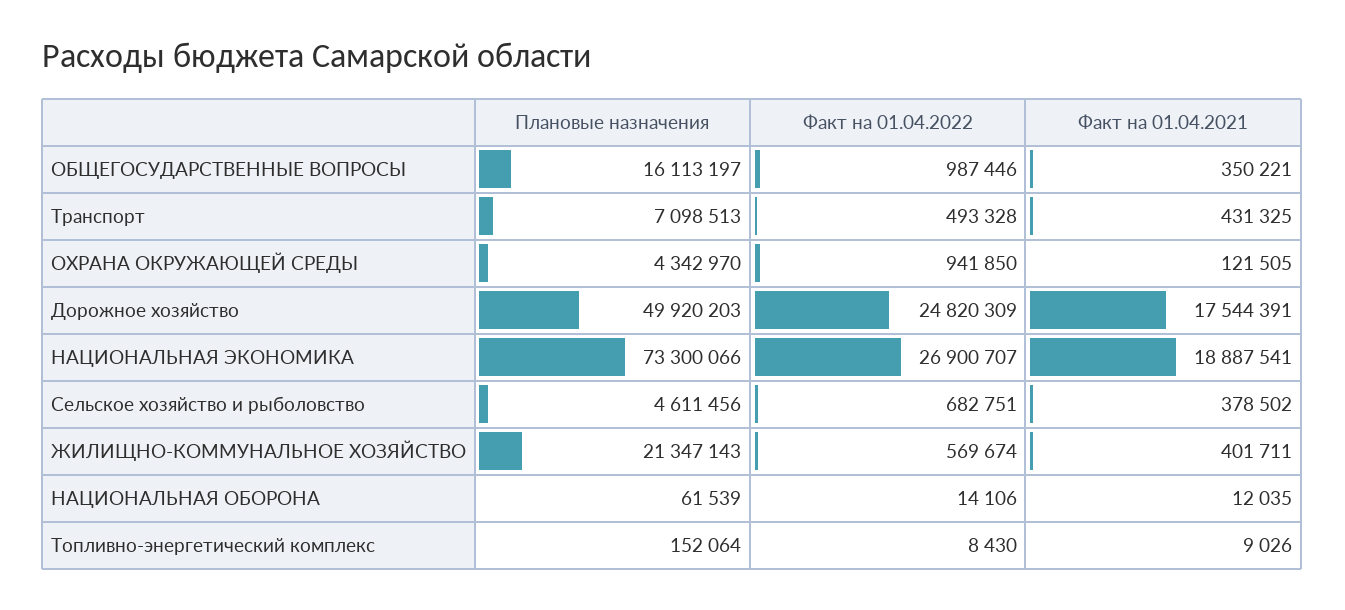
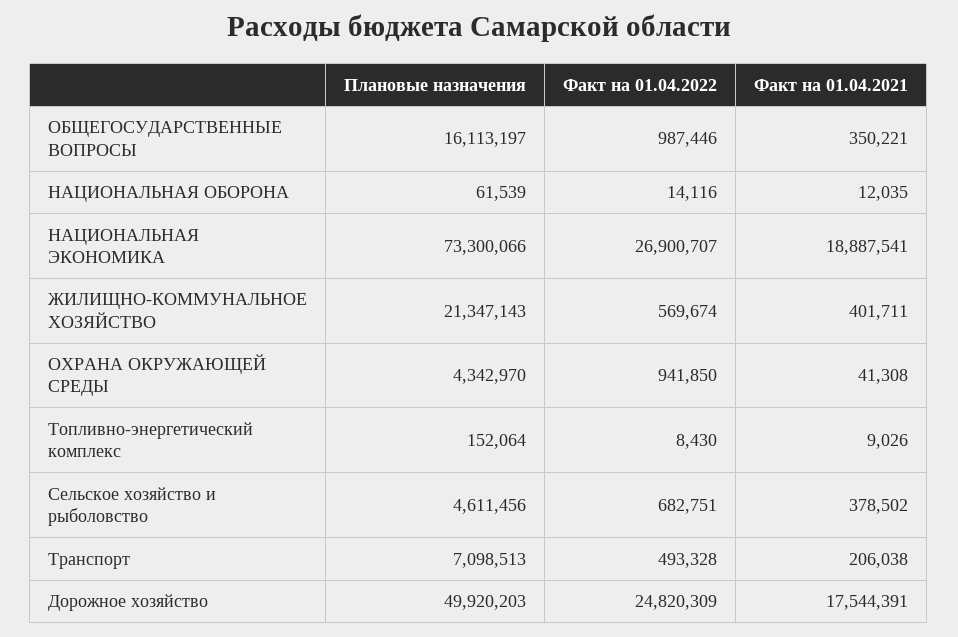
  {
    "Плановые назначения": {
      "ОБЩЕГОСУДАРСТВЕННЫЕ ВОПРОСЫ": 16113197,
      "Транспорт": 7098513,
      "ОХРАНА ОКРУЖАЮЩЕЙ СРЕДЫ": 4342970,
      "Дорожное хозяйство": 49920203,
      "НАЦИОНАЛЬНАЯ ЭКОНОМИКА": 73300066,
      "Сельское хозяйство и рыболовство": 4611456,
      "ЖИЛИЩНО-КОММУНАЛЬНОЕ ХОЗЯЙСТВО": 21347143,
      "НАЦИОНАЛЬНАЯ ОБОРОНА": 61539,
      "Топливно-энергетический комплекс": 152064
    },
    "Факт на 01.04.2022": {
      "ОБЩЕГОСУДАРСТВЕННЫЕ ВОПРОСЫ": 987446,
      "Транспорт": 493328,
      "ОХРАНА ОКРУЖАЮЩЕЙ СРЕДЫ": 941850,
      "Дорожное хозяйство": 24820309,
      "НАЦИОНАЛЬНАЯ ЭКОНОМИКА": 26900707,
      "Сельское хозяйство и рыболовство": 682751,
      "ЖИЛИЩНО-КОММУНАЛЬНОЕ ХОЗЯЙСТВО": 569674,
-     "НАЦИОНАЛЬНАЯ ОБОРОНА": 14106,
+     "НАЦИОНАЛЬНАЯ ОБОРОНА": 14116,
      "Топливно-энергетический комплекс": 8430
    },
    "Факт на 01.04.2021": {
      "ОБЩЕГОСУДАРСТВЕННЫЕ ВОПРОСЫ": 350221,
-     "Транспорт": 431325,
+     "Транспорт": 206038,
-     "ОХРАНА ОКРУЖАЮЩЕЙ СРЕДЫ": 121505,
+     "ОХРАНА ОКРУЖАЮЩЕЙ СРЕДЫ": 41308,
      "Дорожное хозяйство": 17544391,
      "НАЦИОНАЛЬНАЯ ЭКОНОМИКА": 18887541,
      "Сельское хозяйство и рыболовство": 378502,
      "ЖИЛИЩНО-КОММУНАЛЬНОЕ ХОЗЯЙСТВО": 401711,
      "НАЦИОНАЛЬНАЯ ОБОРОНА": 12035,
      "Топливно-энергетический комплекс": 9026
    }
  }

